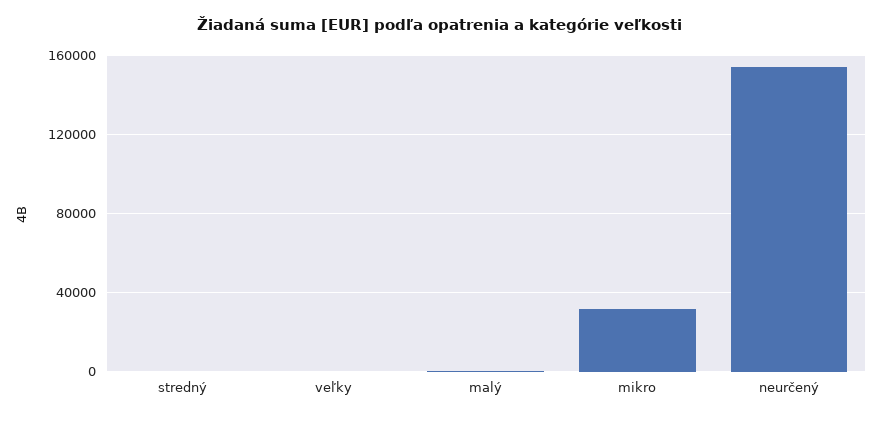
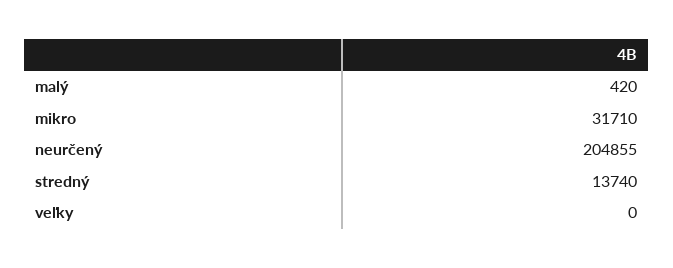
  {
-   "stredný": 0,
+   "stredný": 13740,
    "veľky": 0,
    "malý": 420,
    "mikro": 31710,
-   "neurčený": 155000
+   "neurčený": 204855
  }

